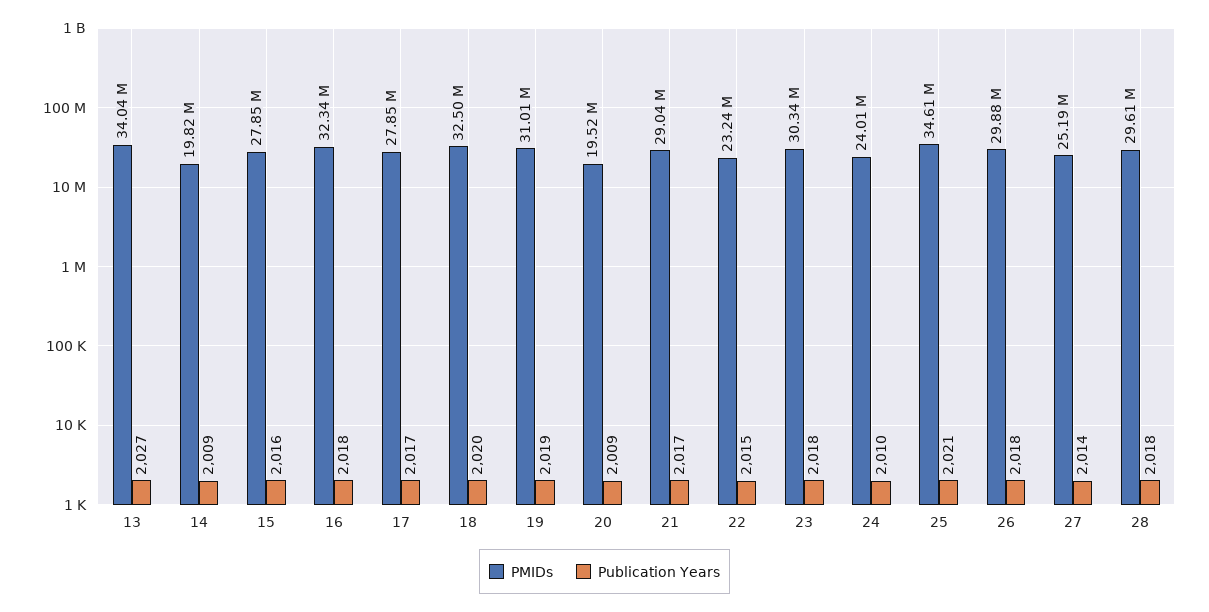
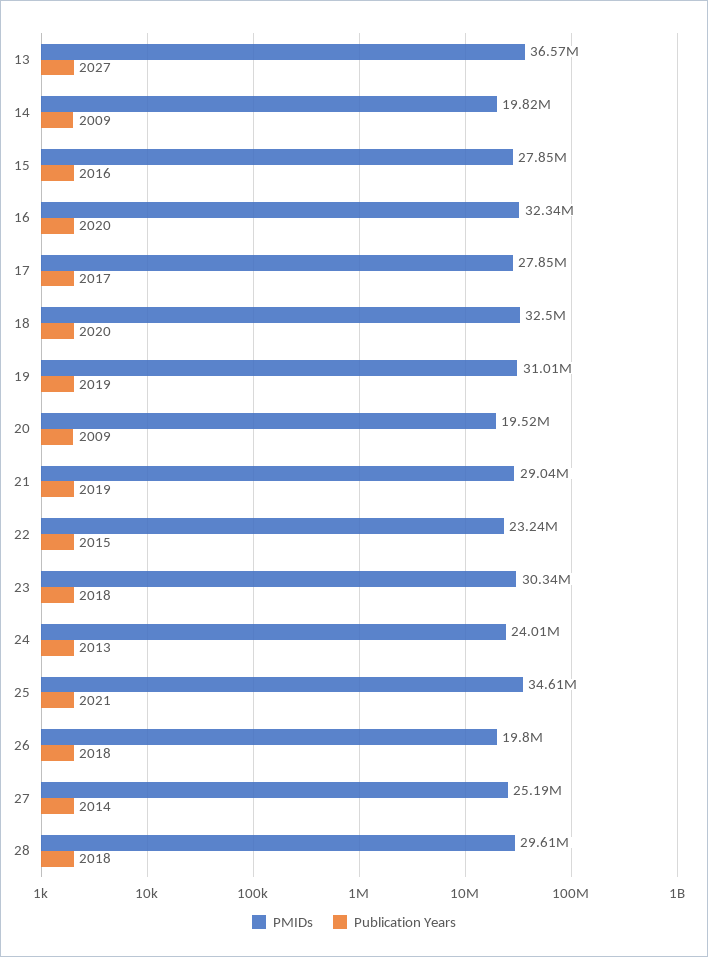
  {
    "PMIDs": {
-     "13": 34040000,
+     "13": 36570000,
      "14": 19820000,
      "15": 27850000,
      "16": 32340000,
      "17": 27850000,
      "18": 32500000,
      "19": 31010000,
      "20": 19520000,
      "21": 29040000,
      "22": 23240000,
      "23": 30340000,
      "24": 24010000,
      "25": 34610000,
-     "26": 29880000,
+     "26": 19800000,
      "27": 25190000,
      "28": 29610000
    },
    "Publication Years": {
      "13": 2027,
      "14": 2009,
      "15": 2016,
-     "16": 2018,
+     "16": 2020,
      "17": 2017,
      "18": 2020,
      "19": 2019,
      "20": 2009,
-     "21": 2017,
+     "21": 2019,
      "22": 2015,
      "23": 2018,
-     "24": 2010,
+     "24": 2013,
      "25": 2021,
      "26": 2018,
      "27": 2014,
      "28": 2018
    }
  }

